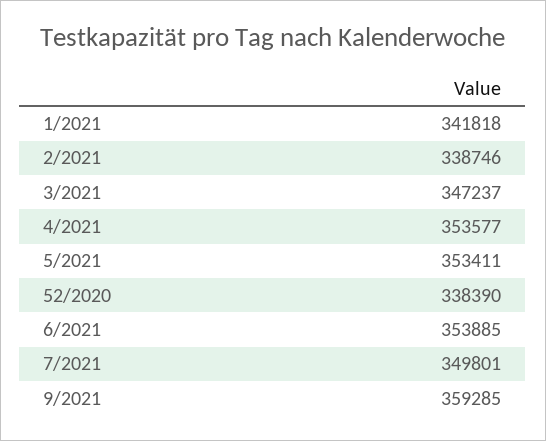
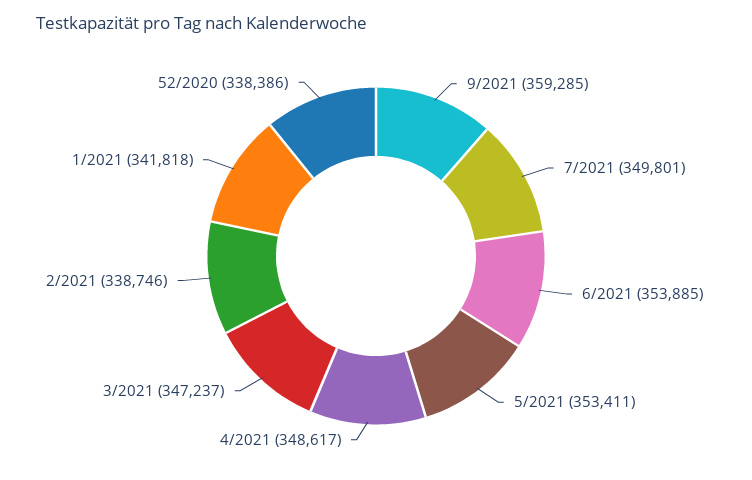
  {
    "1/2021": 341818,
    "2/2021": 338746,
    "3/2021": 347237,
-   "4/2021": 353577,
+   "4/2021": 348617,
    "5/2021": 353411,
-   "52/2020": 338390,
+   "52/2020": 338386,
    "6/2021": 353885,
    "7/2021": 349801,
    "9/2021": 359285
  }

